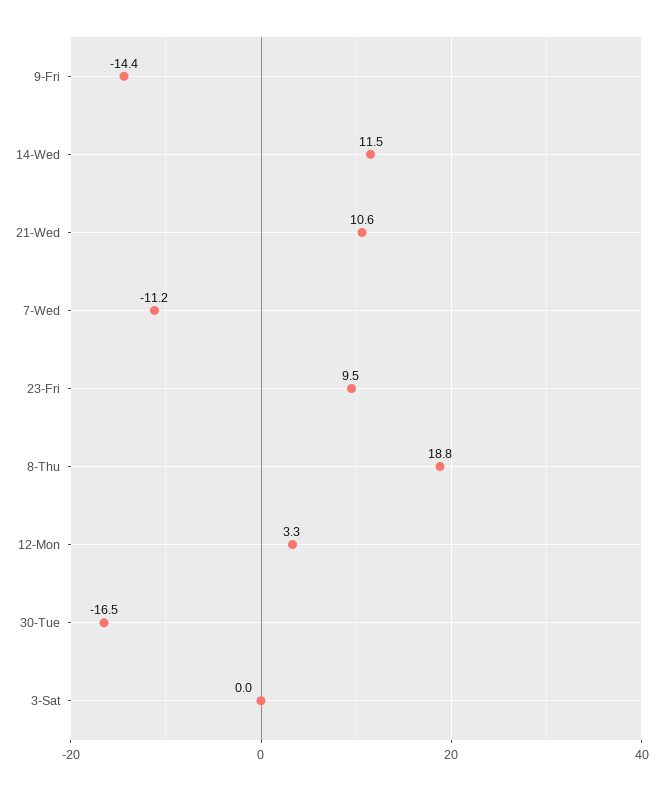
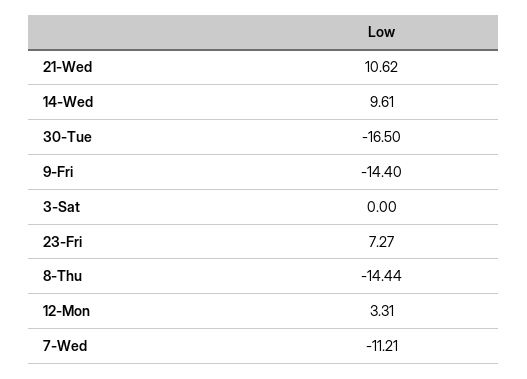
  {
    "9-Fri": -14.4,
-   "14-Wed": 11.5,
+   "14-Wed": 9.61,
    "21-Wed": 10.62,
    "7-Wed": -11.21,
-   "23-Fri": 9.5,
+   "23-Fri": 7.27,
-   "8-Thu": 18.8,
+   "8-Thu": -14.44,
    "12-Mon": 3.31,
    "30-Tue": -16.5,
    "3-Sat": 0
  }

